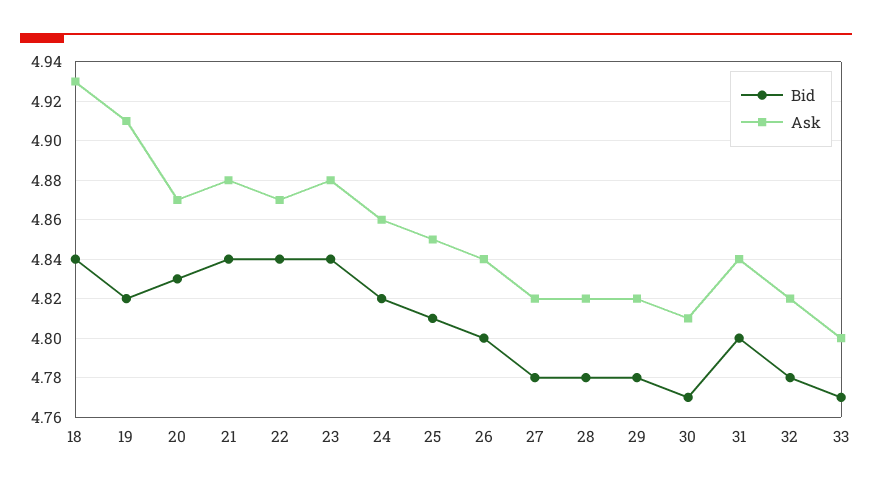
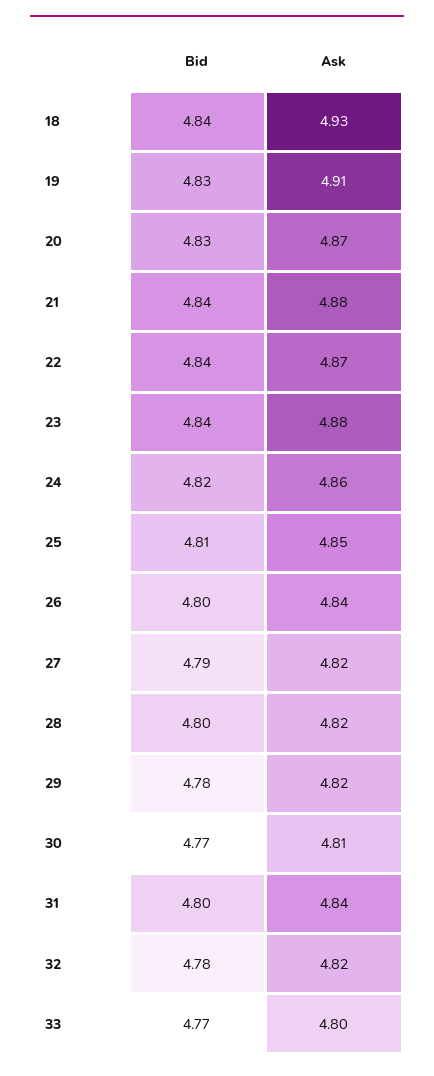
  {
    "Bid": {
      "18": 4.84,
-     "19": 4.82,
+     "19": 4.83,
      "20": 4.83,
      "21": 4.84,
      "22": 4.84,
      "23": 4.84,
      "24": 4.82,
      "25": 4.81,
      "26": 4.8,
-     "27": 4.78,
+     "27": 4.79,
-     "28": 4.78,
+     "28": 4.8,
      "29": 4.78,
      "30": 4.77,
      "31": 4.8,
      "32": 4.78,
      "33": 4.77
    },
    "Ask": {
      "18": 4.93,
      "19": 4.91,
      "20": 4.87,
      "21": 4.88,
      "22": 4.87,
      "23": 4.88,
      "24": 4.86,
      "25": 4.85,
      "26": 4.84,
      "27": 4.82,
      "28": 4.82,
      "29": 4.82,
      "30": 4.81,
      "31": 4.84,
      "32": 4.82,
      "33": 4.8
    }
  }

